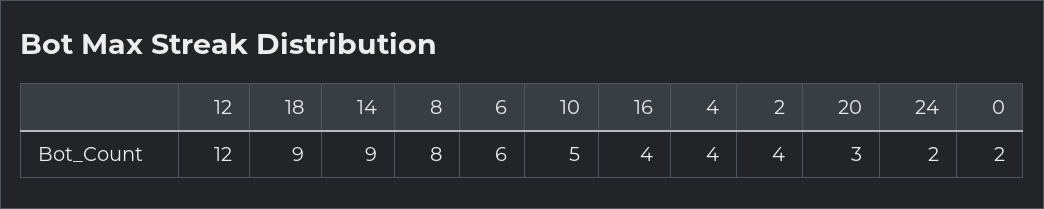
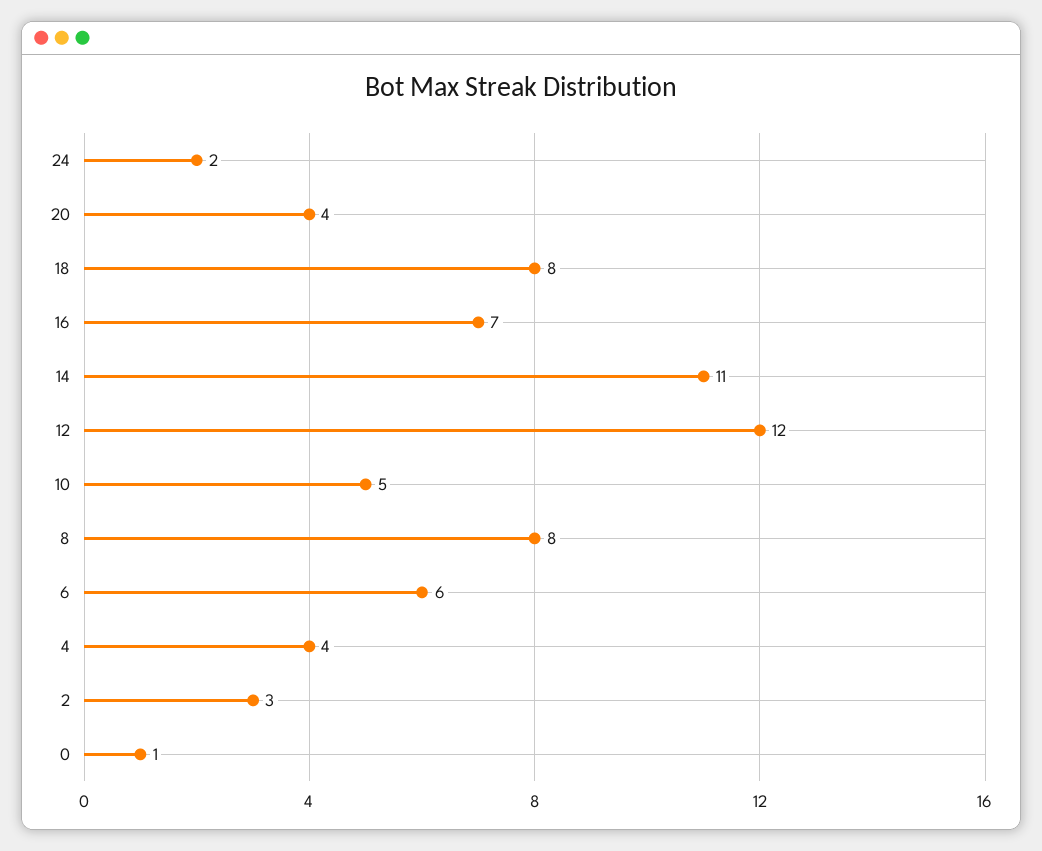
  {
    "12": 12,
-   "18": 9,
+   "18": 8,
-   "14": 9,
+   "14": 11,
    "8": 8,
    "6": 6,
    "10": 5,
-   "16": 4,
+   "16": 7,
    "4": 4,
-   "2": 4,
+   "2": 3,
-   "20": 3,
+   "20": 4,
    "24": 2,
-   "0": 2
+   "0": 1
  }

